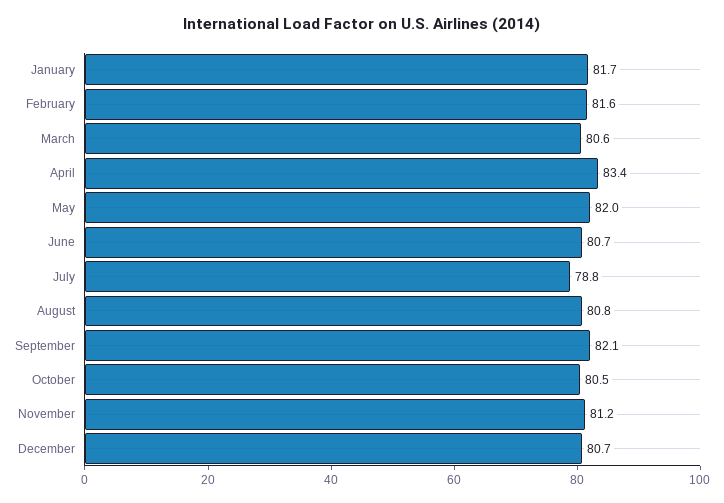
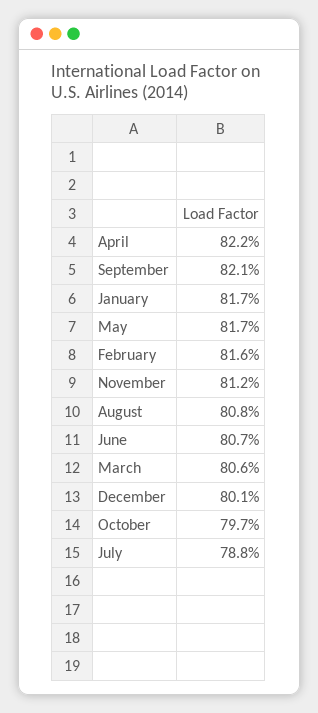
  {
    "January": 81.7,
    "February": 81.6,
    "March": 80.6,
-   "April": 83.4,
+   "April": 82.2,
-   "May": 82,
+   "May": 81.7,
    "June": 80.7,
    "July": 78.8,
    "August": 80.8,
    "September": 82.1,
-   "October": 80.5,
+   "October": 79.7,
    "November": 81.2,
-   "December": 80.7
+   "December": 80.1
  }

